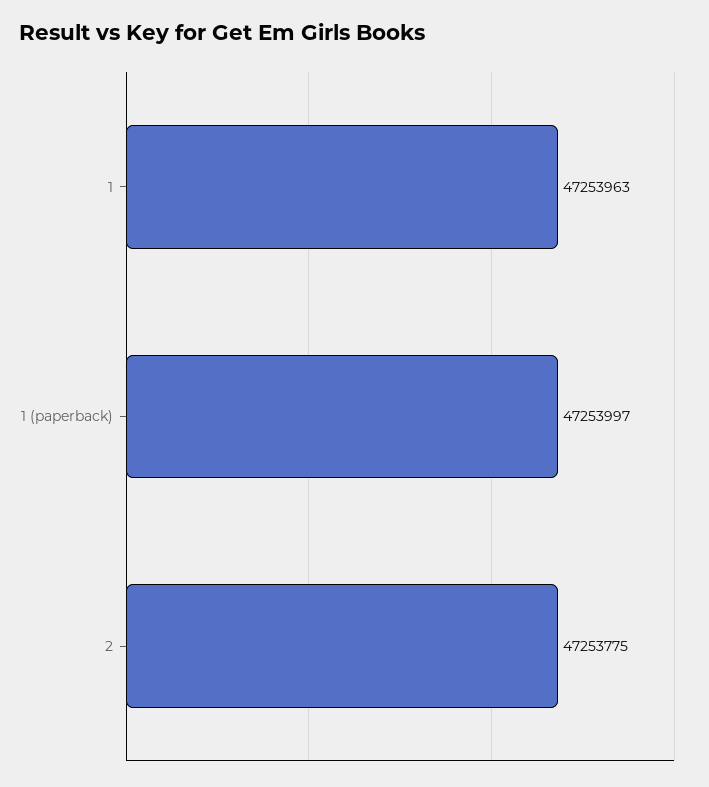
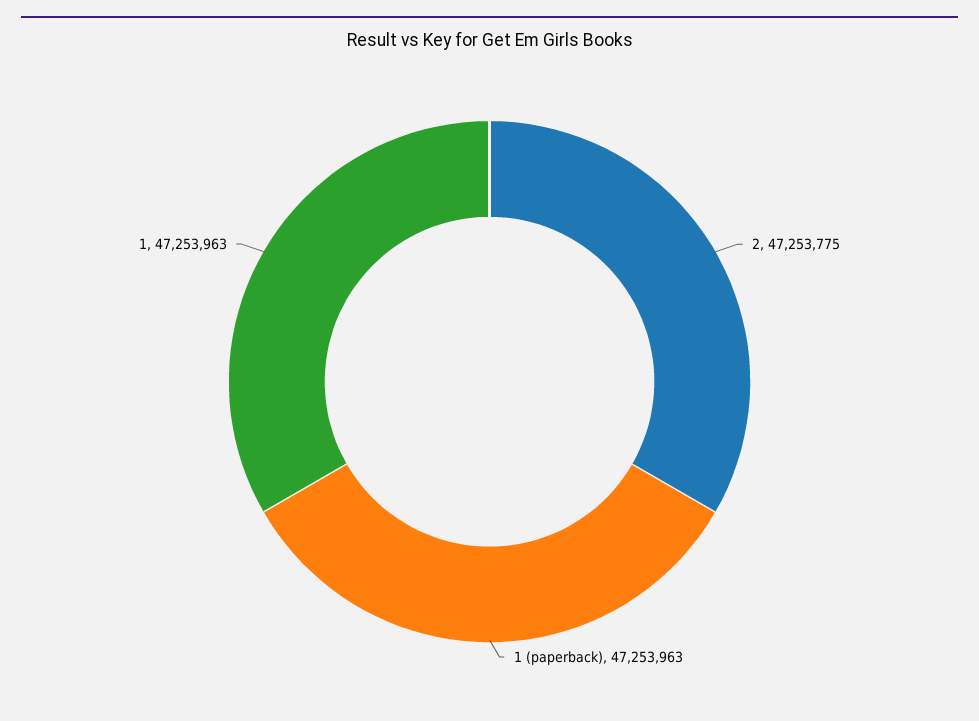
  {
    "1": 47253963,
-   "1 (paperback)": 47253997,
+   "1 (paperback)": 47253963,
    "2": 47253775
  }

